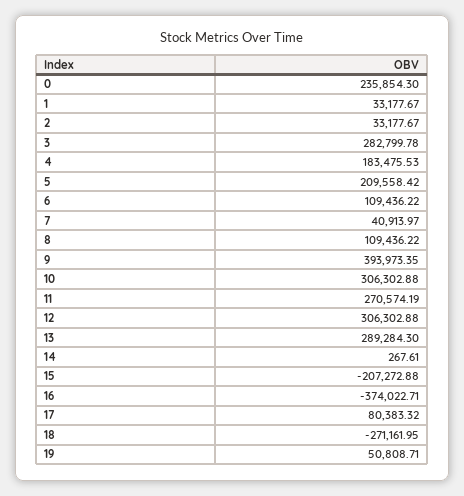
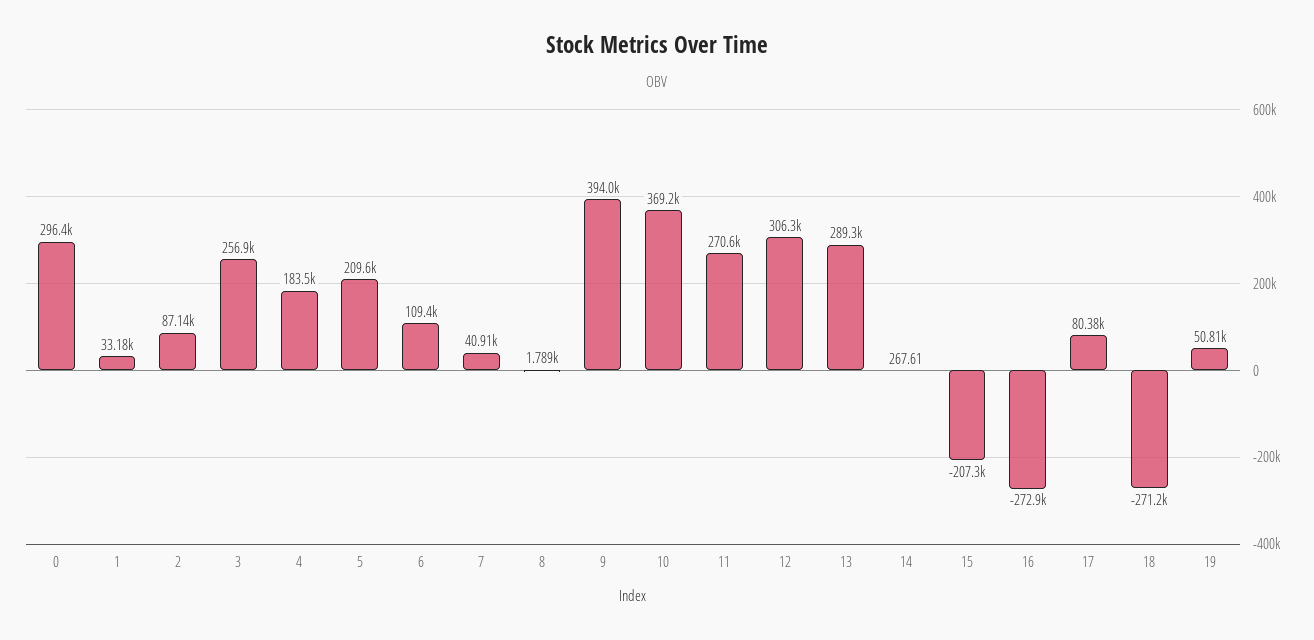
  {
-   "0": 235854.3,
+   "0": 296400,
    "1": 33177.67,
-   "2": 33177.67,
+   "2": 87140,
-   "3": 282799.78,
+   "3": 256900,
    "4": 183475.53,
    "5": 209558.42,
    "6": 109436.22,
    "7": 40913.97,
-   "8": 109436.22,
+   "8": 1789,
    "9": 393973.35,
-   "10": 306302.88,
+   "10": 369200,
    "11": 270574.19,
    "12": 306302.88,
    "13": 289284.3,
    "14": 267.61,
    "15": -207272.88,
-   "16": -374022.71,
+   "16": -272900,
    "17": 80383.32,
    "18": -271161.95,
    "19": 50808.71
  }

